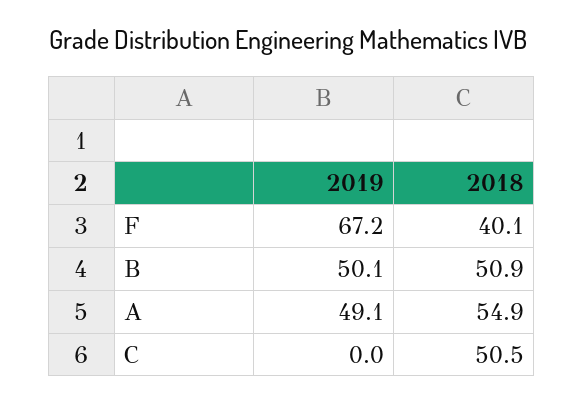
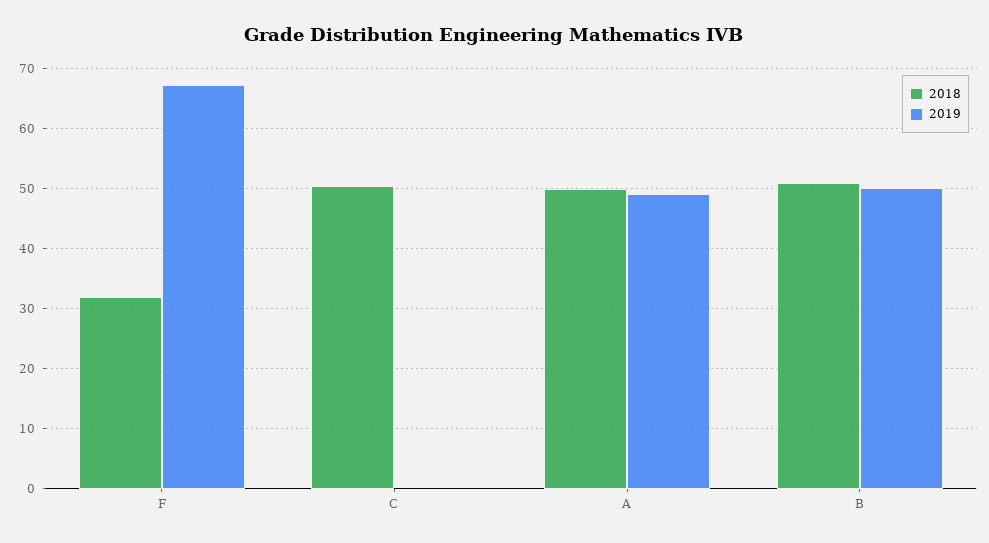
  {
    "2019": {
      "F": 67.2,
      "B": 50.1,
      "A": 49.1,
      "C": 0
    },
    "2018": {
-     "F": 40.1,
+     "F": 32,
      "B": 50.9,
-     "A": 54.9,
+     "A": 50,
      "C": 50.5
    }
  }

